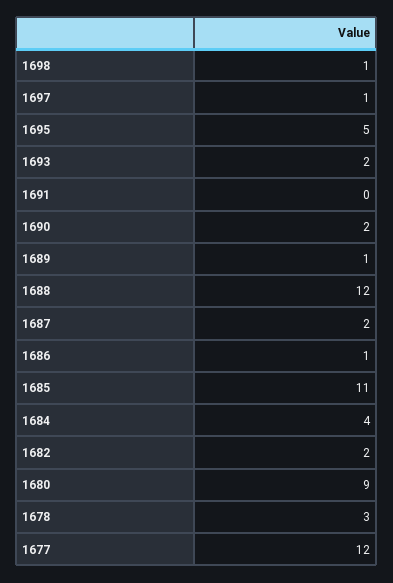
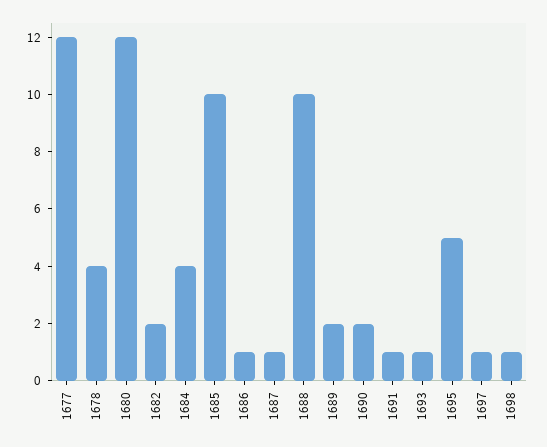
  {
    "1698": 1,
    "1697": 1,
    "1695": 5,
-   "1693": 2,
+   "1693": 1,
-   "1691": 0,
+   "1691": 1,
    "1690": 2,
-   "1689": 1,
+   "1689": 2,
-   "1688": 12,
+   "1688": 10,
-   "1687": 2,
+   "1687": 1,
    "1686": 1,
-   "1685": 11,
+   "1685": 10,
    "1684": 4,
    "1682": 2,
-   "1680": 9,
+   "1680": 12,
-   "1678": 3,
+   "1678": 4,
    "1677": 12
  }

